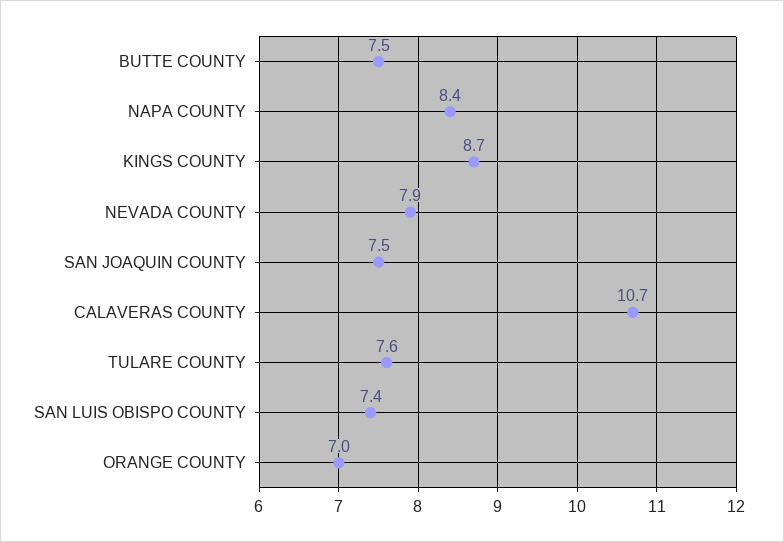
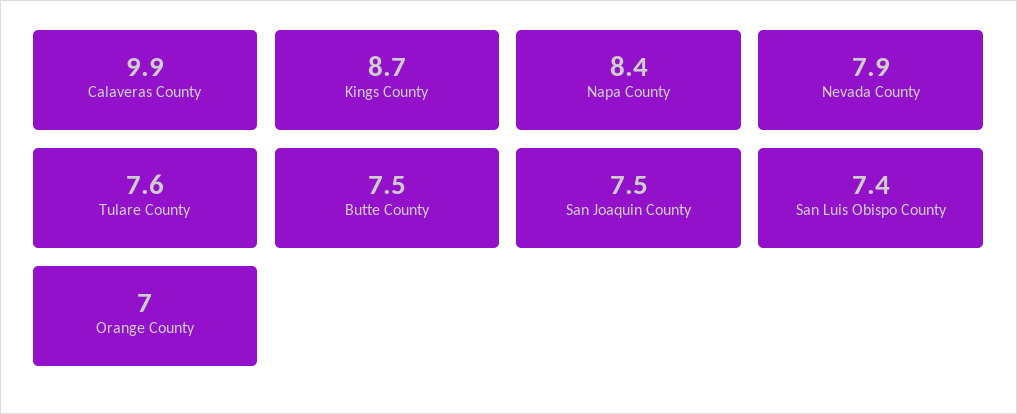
  {
    "BUTTE COUNTY": 7.5,
    "NAPA COUNTY": 8.4,
    "KINGS COUNTY": 8.7,
    "NEVADA COUNTY": 7.9,
    "SAN JOAQUIN COUNTY": 7.5,
-   "CALAVERAS COUNTY": 10.7,
+   "CALAVERAS COUNTY": 9.9,
    "TULARE COUNTY": 7.6,
    "SAN LUIS OBISPO COUNTY": 7.4,
    "ORANGE COUNTY": 7
  }

